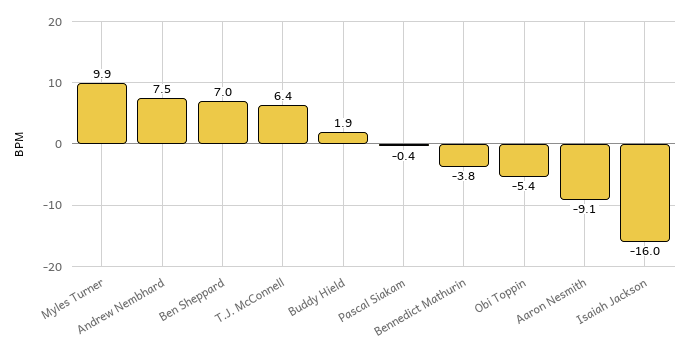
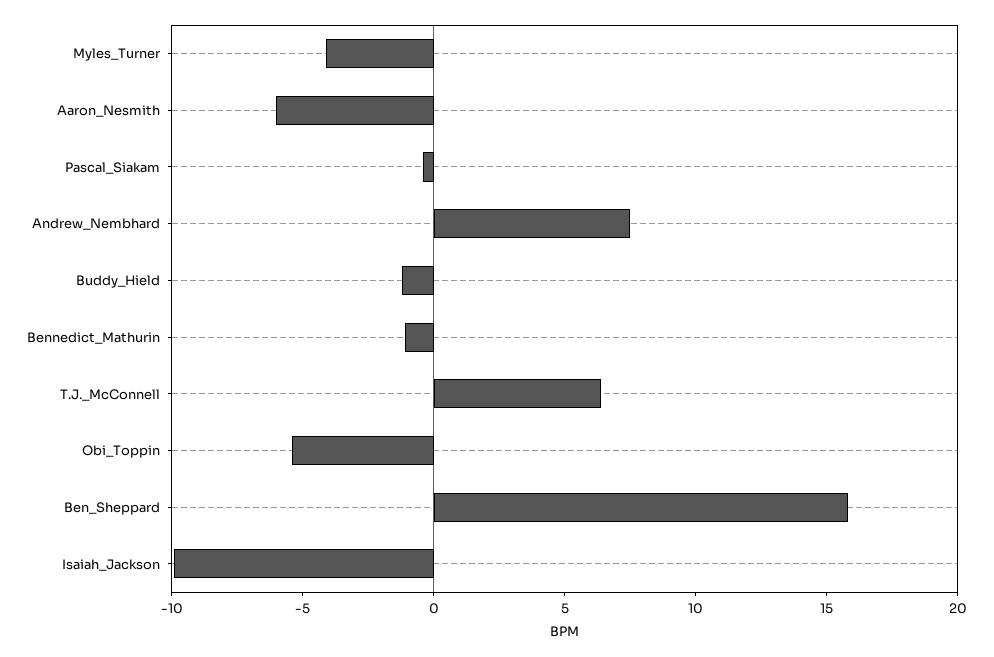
  {
-   "Myles Turner": 9.9,
+   "Myles Turner": -4,
    "Andrew Nembhard": 7.5,
-   "Ben Sheppard": 7,
+   "Ben Sheppard": 16,
    "T.J. McConnell": 6.4,
-   "Buddy Hield": 1.9,
+   "Buddy Hield": -1,
    "Pascal Siakam": -0.4,
-   "Bennedict Mathurin": -3.8,
+   "Bennedict Mathurin": -1,
    "Obi Toppin": -5.4,
-   "Aaron Nesmith": -9.1,
+   "Aaron Nesmith": -6,
-   "Isaiah Jackson": -16
+   "Isaiah Jackson": -10
  }

